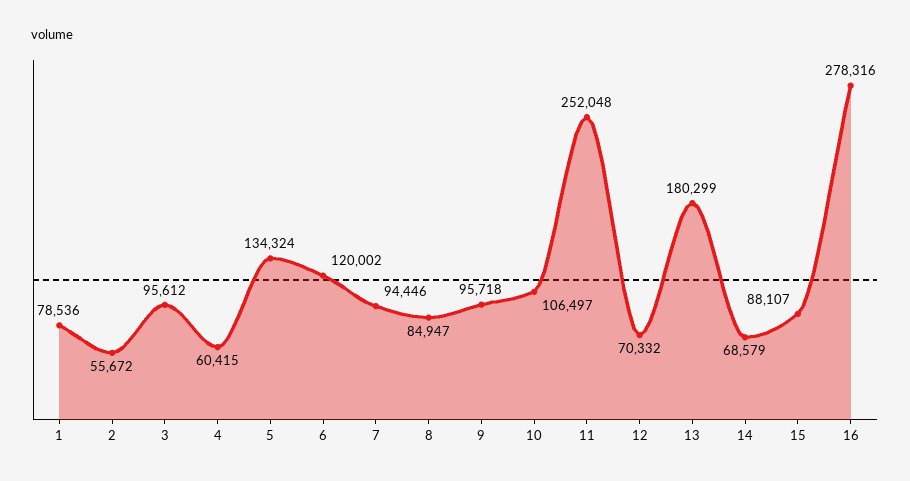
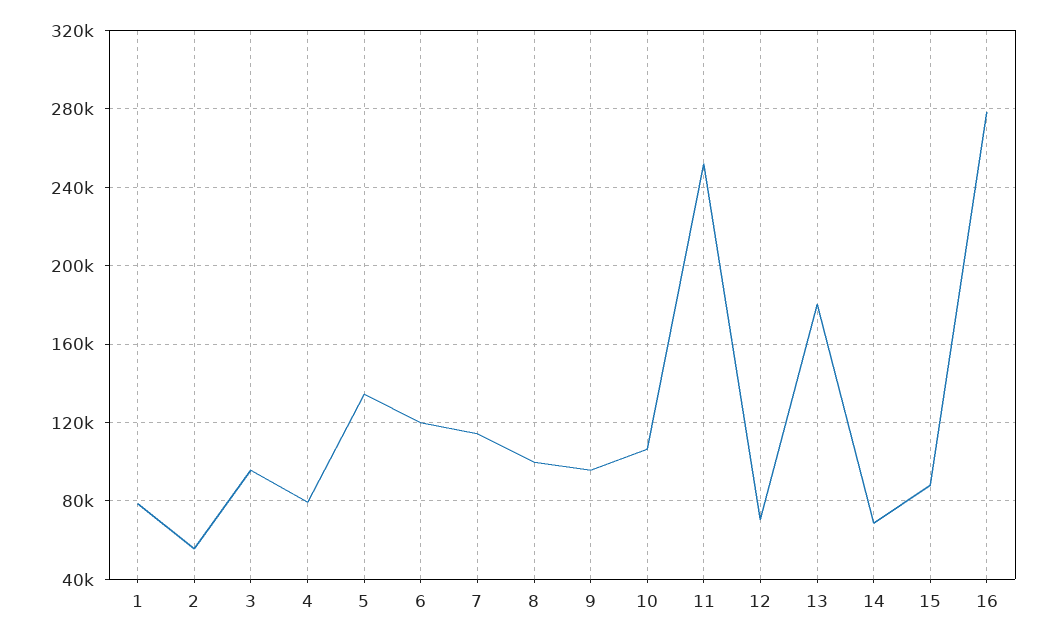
  {
    "1": 78536,
    "2": 55672,
    "3": 95612,
-   "4": 60415,
+   "4": 80000,
    "5": 134324,
    "6": 120002,
-   "7": 94446,
+   "7": 115000,
-   "8": 84947,
+   "8": 100000,
    "9": 95718,
    "10": 106497,
    "11": 252048,
    "12": 70332,
    "13": 180299,
    "14": 68579,
    "15": 88107,
    "16": 278316
  }

